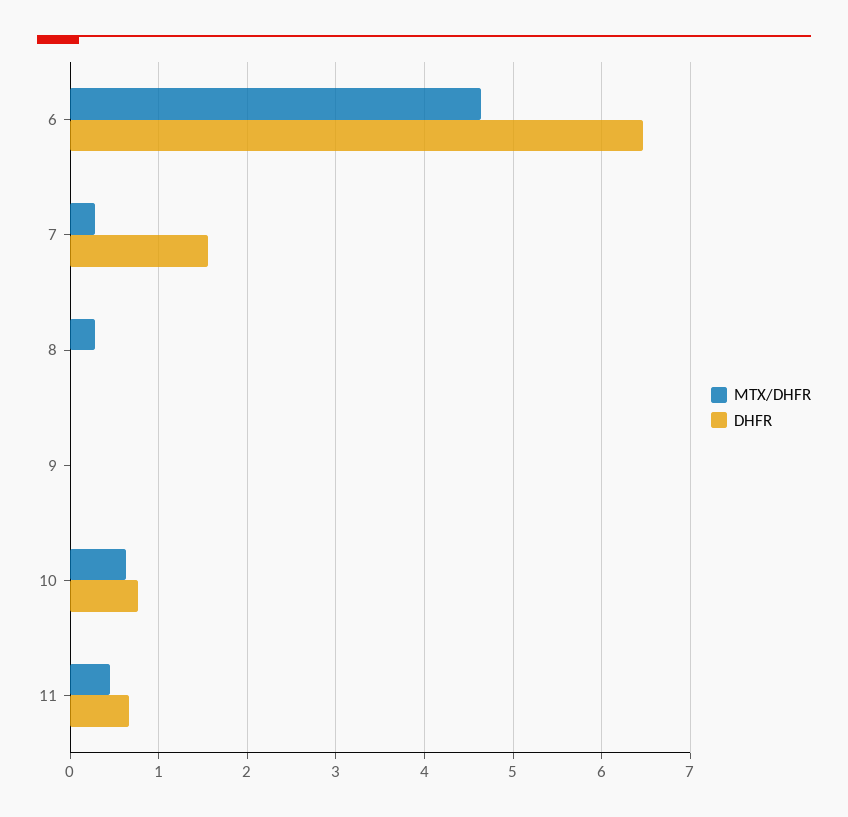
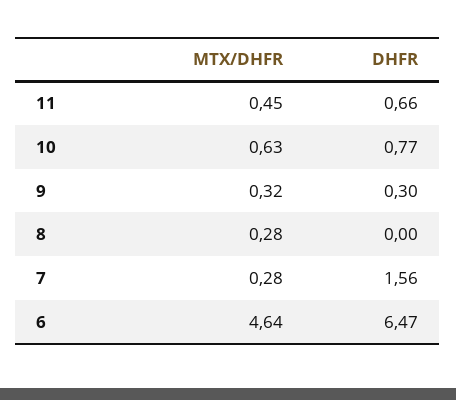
  {
    "MTX/DHFR": {
      "6": 4.64,
      "7": 0.28,
      "8": 0.28,
-     "9": 0,
+     "9": 0.32,
      "10": 0.63,
      "11": 0.45
    },
    "DHFR": {
      "6": 6.47,
      "7": 1.56,
      "8": 0,
-     "9": 0,
+     "9": 0.3,
      "10": 0.77,
      "11": 0.66
    }
  }

